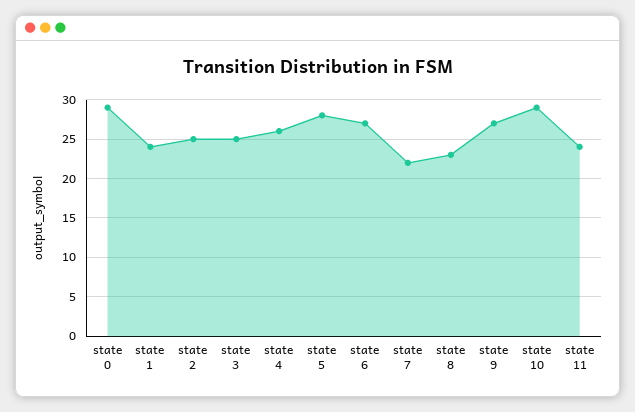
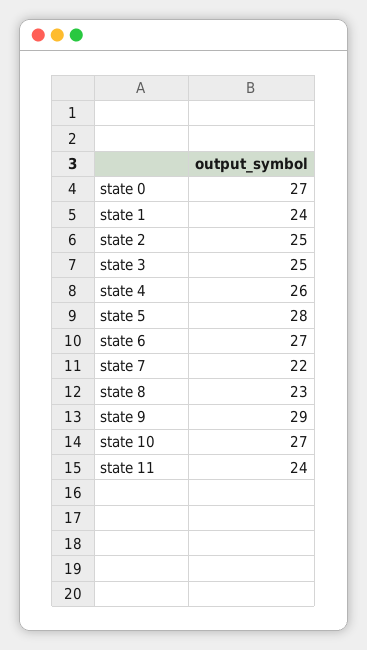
  {
-   "state 0": 29,
+   "state 0": 27,
    "state 1": 24,
    "state 2": 25,
    "state 3": 25,
    "state 4": 26,
    "state 5": 28,
    "state 6": 27,
    "state 7": 22,
    "state 8": 23,
-   "state 9": 27,
+   "state 9": 29,
-   "state 10": 29,
+   "state 10": 27,
    "state 11": 24
  }

